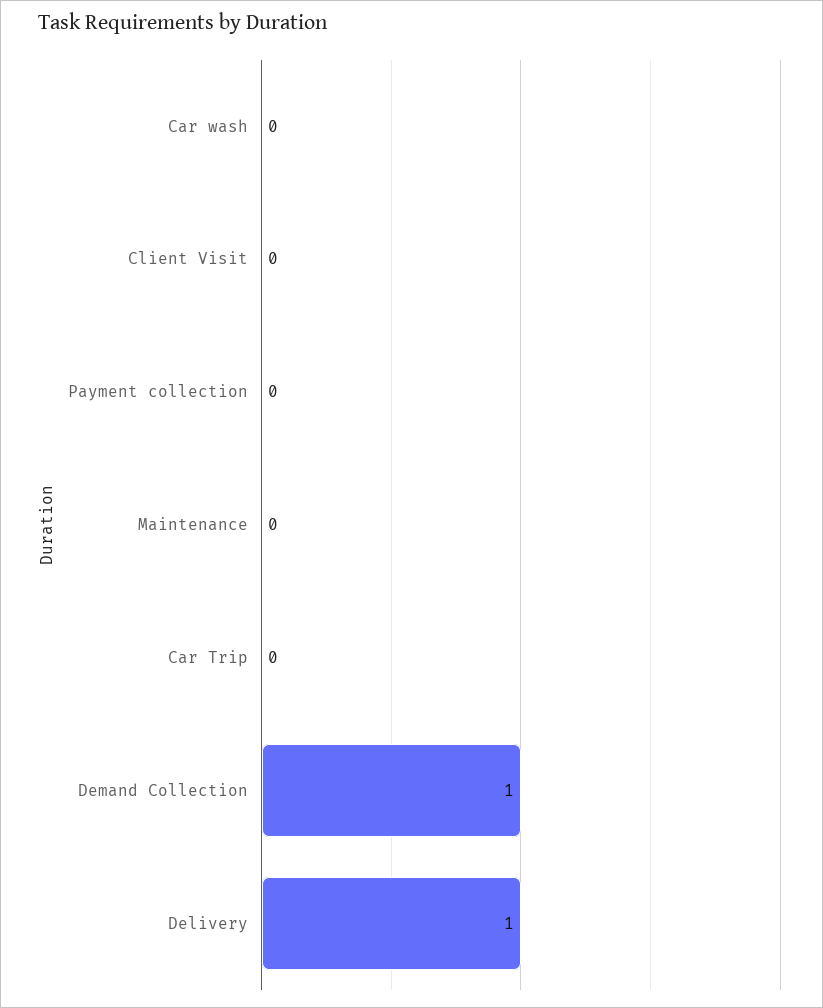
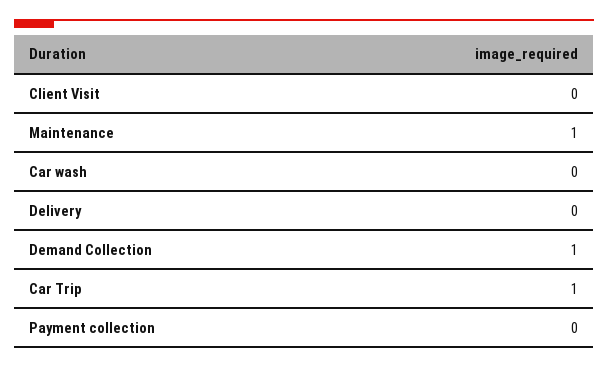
  {
    "Car wash": 0,
    "Client Visit": 0,
    "Payment collection": 0,
-   "Maintenance": 0,
+   "Maintenance": 1,
-   "Car Trip": 0,
+   "Car Trip": 1,
    "Demand Collection": 1,
-   "Delivery": 1
+   "Delivery": 0
  }

